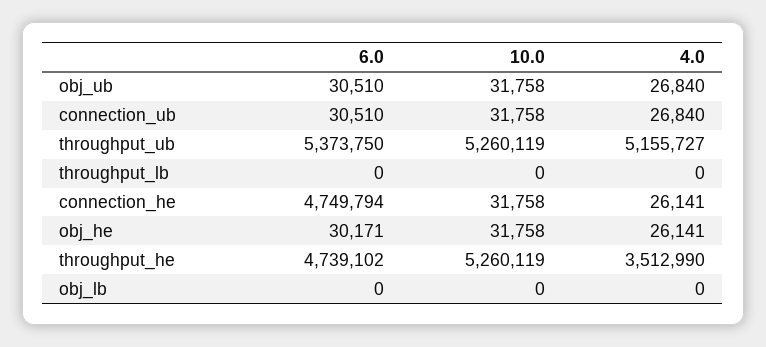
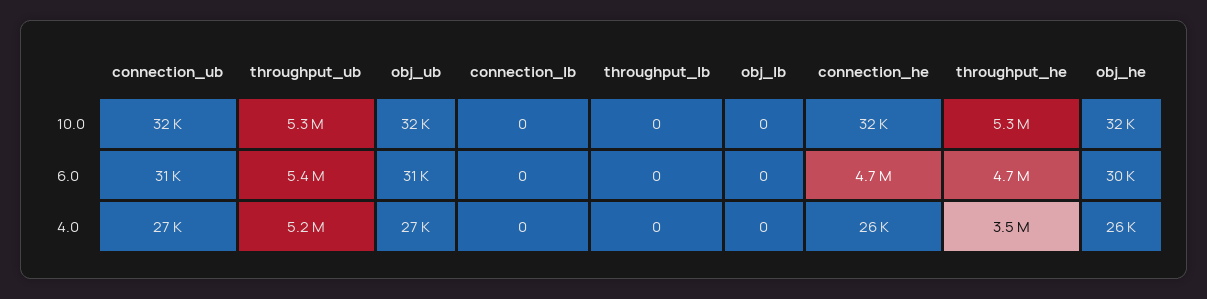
  {
    "6.0": {
      "obj_ub": 30510,
      "connection_ub": 30510,
      "throughput_ub": 5373750,
      "throughput_lb": 0,
      "connection_he": 4749794,
      "obj_he": 30171,
      "throughput_he": 4739102,
-     "obj_lb": 0
+     "obj_lb": 0,
+     "connection_lb": 0
    },
    "10.0": {
      "obj_ub": 31758,
      "connection_ub": 31758,
      "throughput_ub": 5260119,
      "throughput_lb": 0,
      "connection_he": 31758,
      "obj_he": 31758,
      "throughput_he": 5260119,
-     "obj_lb": 0
+     "obj_lb": 0,
+     "connection_lb": 0
    },
    "4.0": {
      "obj_ub": 26840,
      "connection_ub": 26840,
      "throughput_ub": 5155727,
      "throughput_lb": 0,
      "connection_he": 26141,
      "obj_he": 26141,
      "throughput_he": 3512990,
-     "obj_lb": 0
+     "obj_lb": 0,
+     "connection_lb": 0
    }
  }

